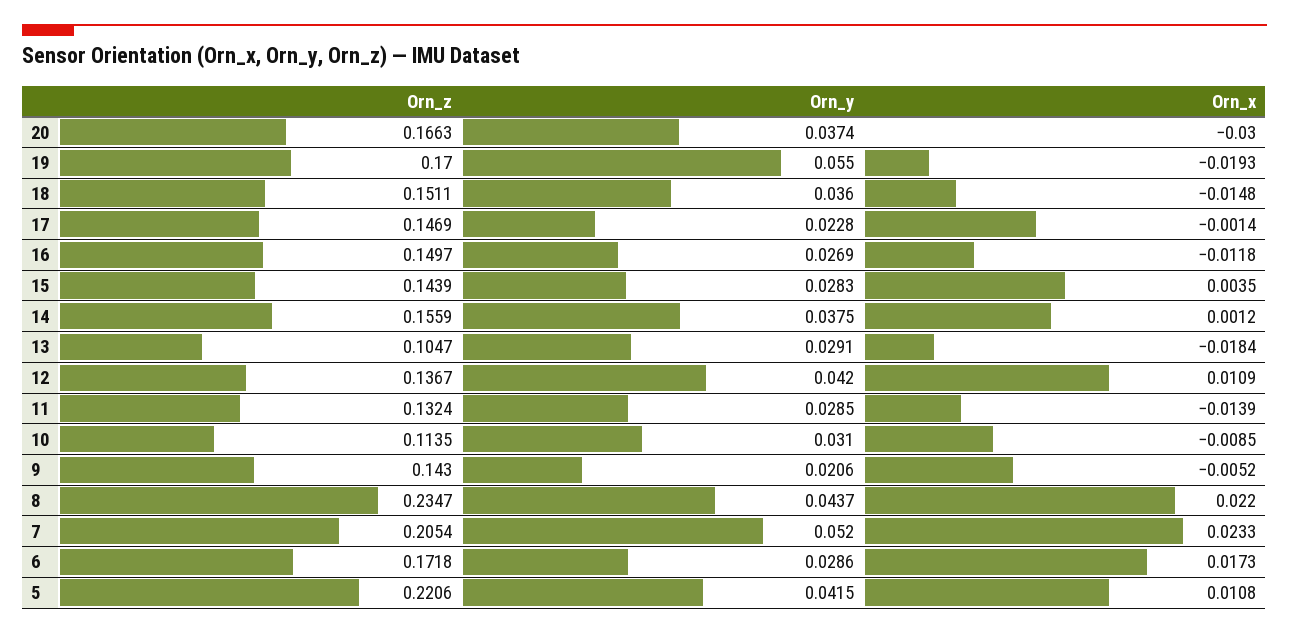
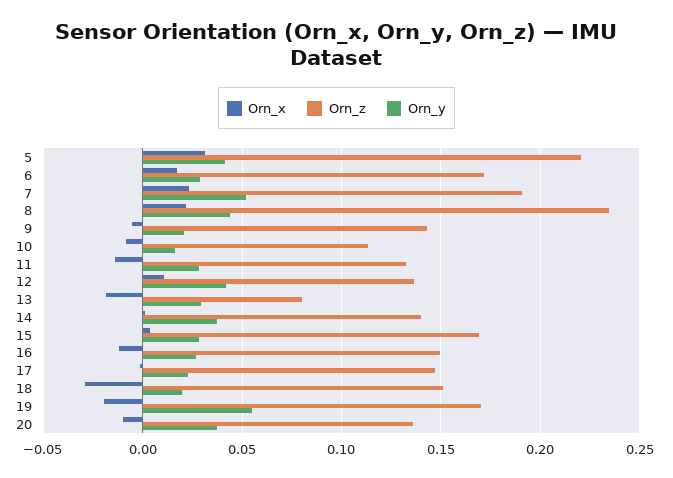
  {
    "Orn_z": {
-     "20": 0.1663,
+     "20": 0.135,
      "19": 0.17,
      "18": 0.1511,
      "17": 0.1469,
      "16": 0.1497,
-     "15": 0.1439,
+     "15": 0.17,
-     "14": 0.1559,
+     "14": 0.14,
-     "13": 0.1047,
+     "13": 0.08,
      "12": 0.1367,
      "11": 0.1324,
      "10": 0.1135,
      "9": 0.143,
      "8": 0.2347,
-     "7": 0.2054,
+     "7": 0.19,
      "6": 0.1718,
      "5": 0.2206
    },
    "Orn_y": {
      "20": 0.0374,
      "19": 0.055,
-     "18": 0.036,
+     "18": 0.02,
      "17": 0.0228,
      "16": 0.0269,
      "15": 0.0283,
      "14": 0.0375,
      "13": 0.0291,
      "12": 0.042,
      "11": 0.0285,
-     "10": 0.031,
+     "10": 0.015,
      "9": 0.0206,
      "8": 0.0437,
      "7": 0.052,
      "6": 0.0286,
      "5": 0.0415
    },
    "Orn_x": {
-     "20": -0.03,
+     "20": -0.01,
      "19": -0.0193,
-     "18": -0.0148,
+     "18": -0.03,
      "17": -0.0014,
      "16": -0.0118,
      "15": 0.0035,
      "14": 0.0012,
      "13": -0.0184,
      "12": 0.0109,
      "11": -0.0139,
      "10": -0.0085,
      "9": -0.0052,
      "8": 0.022,
      "7": 0.0233,
      "6": 0.0173,
-     "5": 0.0108
+     "5": 0.03
    }
  }

